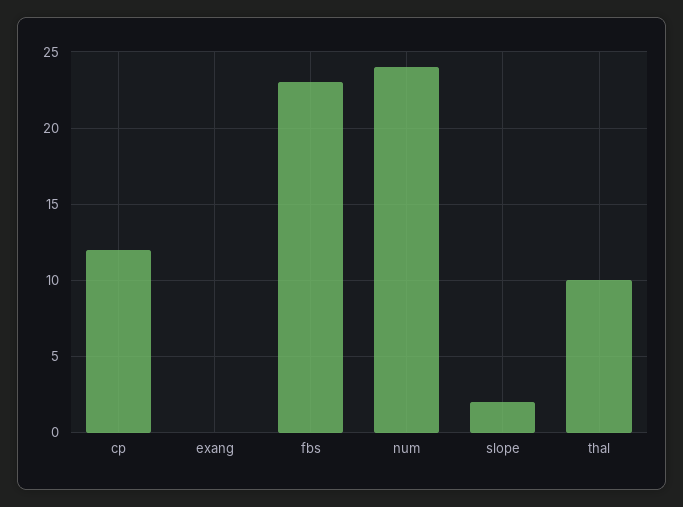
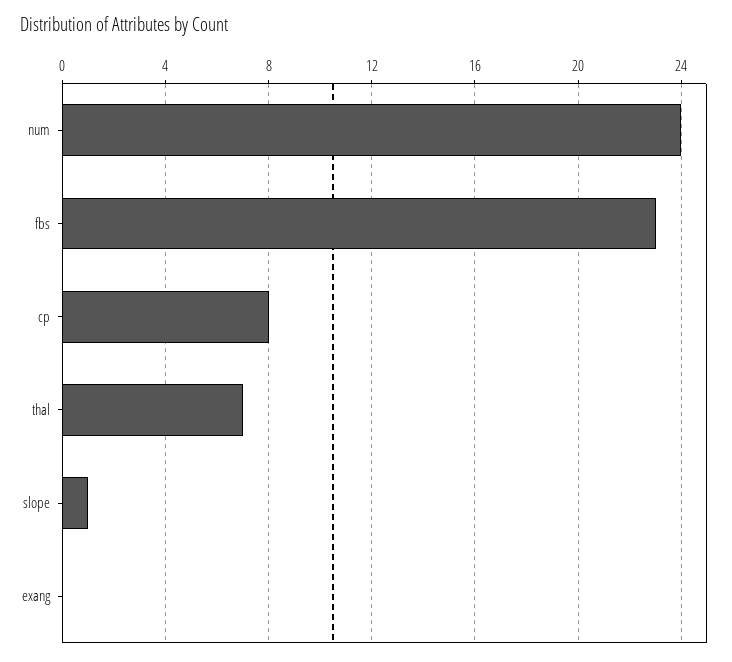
  {
-   "cp": 12,
+   "cp": 8,
    "exang": 0,
    "fbs": 23,
    "num": 24,
-   "slope": 2,
+   "slope": 1,
-   "thal": 10
+   "thal": 7
  }

